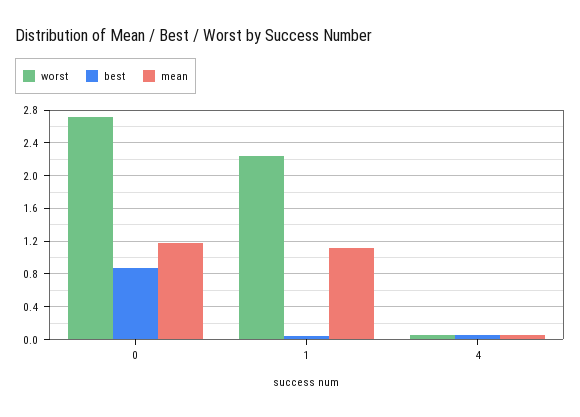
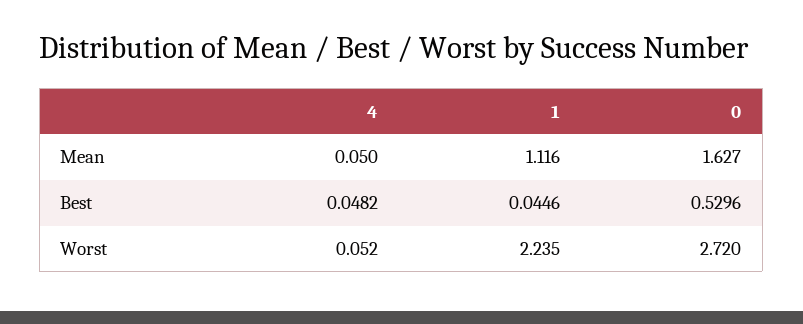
  {
    "worst": {
      "0": 2.72,
      "1": 2.235,
      "4": 0.052
    },
    "best": {
-     "0": 0.9,
+     "0": 0.5296,
      "1": 0.0446,
      "4": 0.0482
    },
    "mean": {
-     "0": 1.2,
+     "0": 1.627,
      "1": 1.116,
      "4": 0.05
    }
  }

